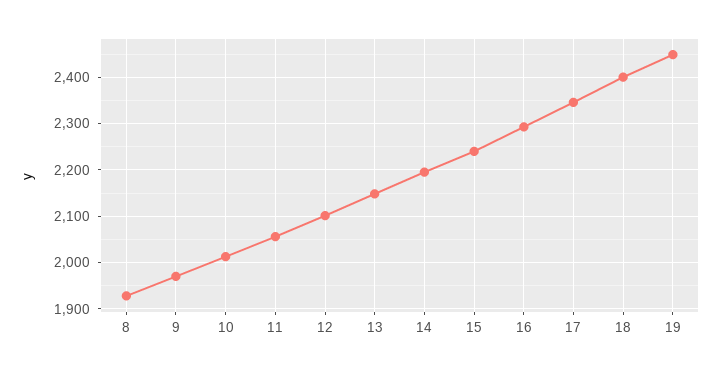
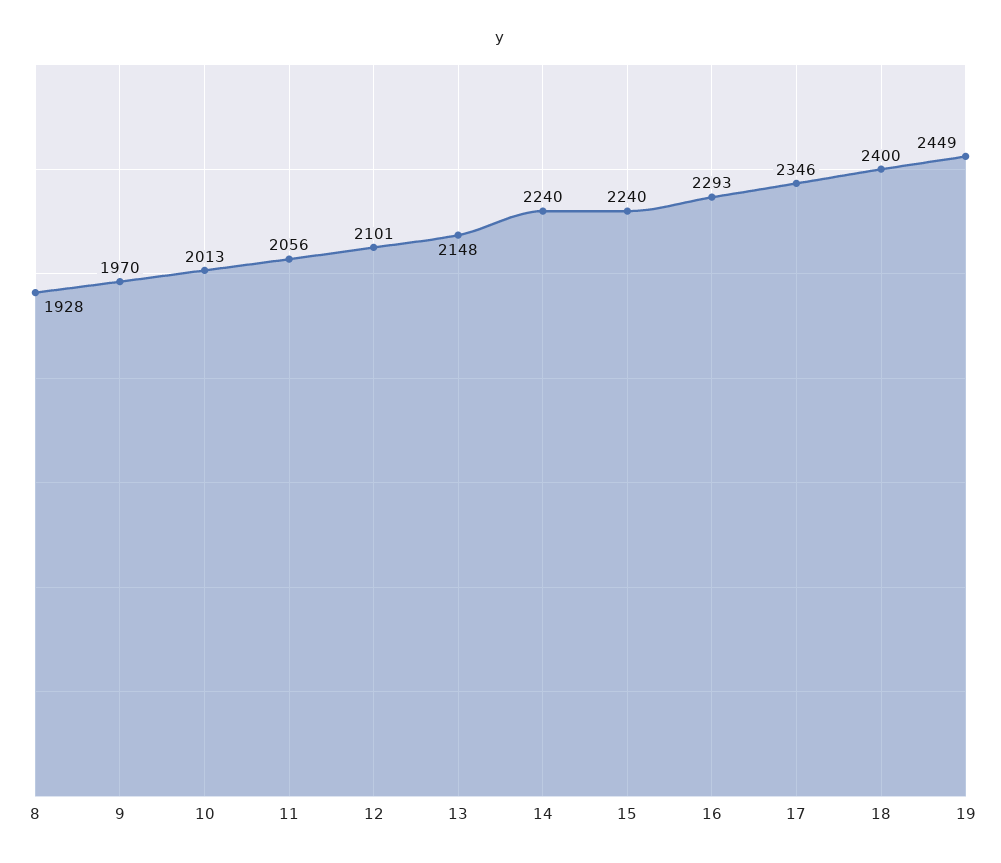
  {
    "8": 1928,
    "9": 1970,
    "10": 2013,
    "11": 2056,
    "12": 2101,
    "13": 2148,
-   "14": 2200,
+   "14": 2240,
    "15": 2240,
    "16": 2293,
    "17": 2346,
    "18": 2400,
    "19": 2449
  }

